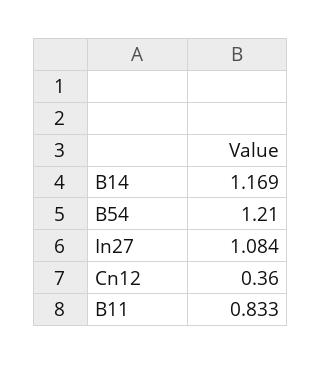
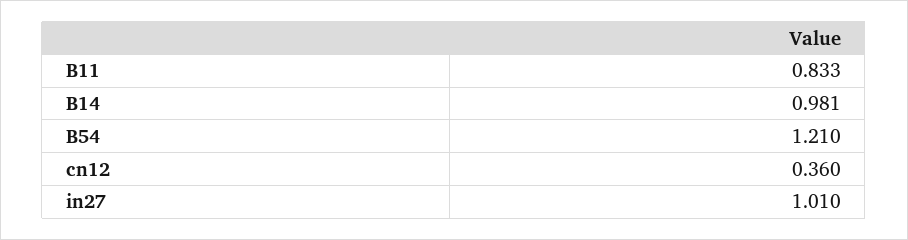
  {
-   "B14": 1.169,
+   "B14": 0.981,
    "B54": 1.21,
-   "In27": 1.084,
+   "In27": 1.01,
    "Cn12": 0.36,
    "B11": 0.833
  }

